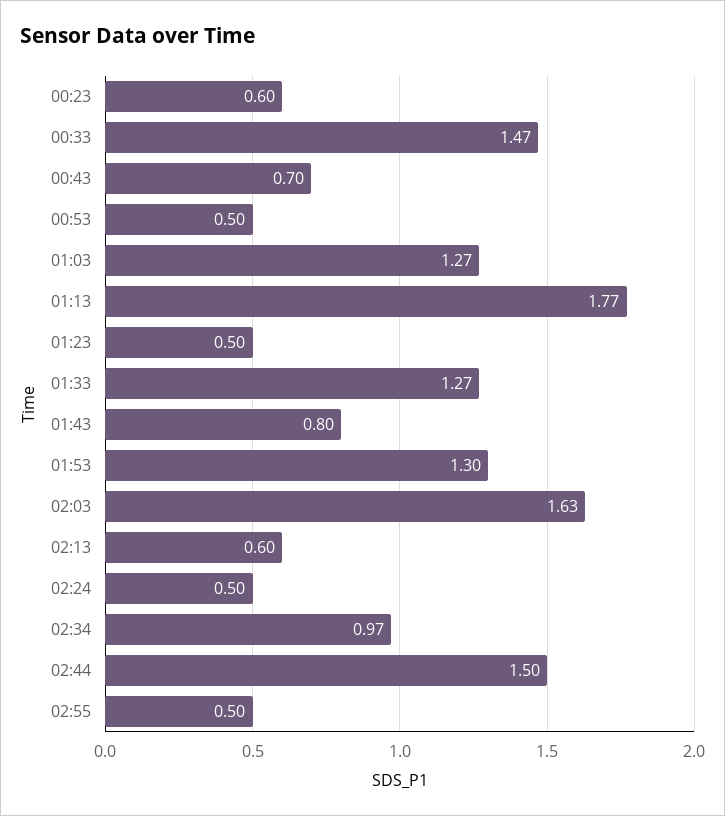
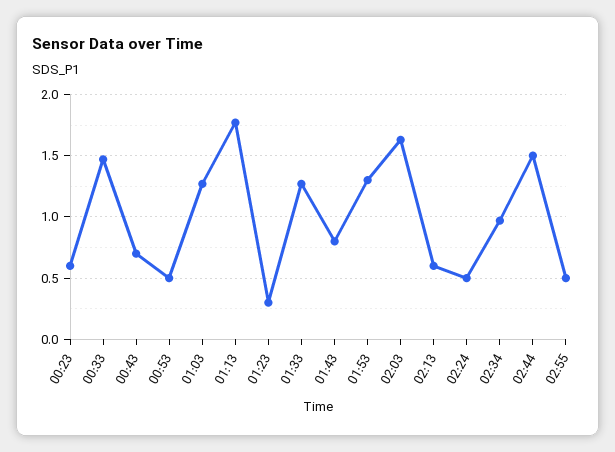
  {
    "00:23": 0.6,
    "00:33": 1.47,
    "00:43": 0.7,
    "00:53": 0.5,
    "01:03": 1.27,
    "01:13": 1.77,
-   "01:23": 0.5,
+   "01:23": 0.3,
    "01:33": 1.27,
    "01:43": 0.8,
    "01:53": 1.3,
    "02:03": 1.63,
    "02:13": 0.6,
    "02:24": 0.5,
    "02:34": 0.97,
    "02:44": 1.5,
    "02:55": 0.5
  }

